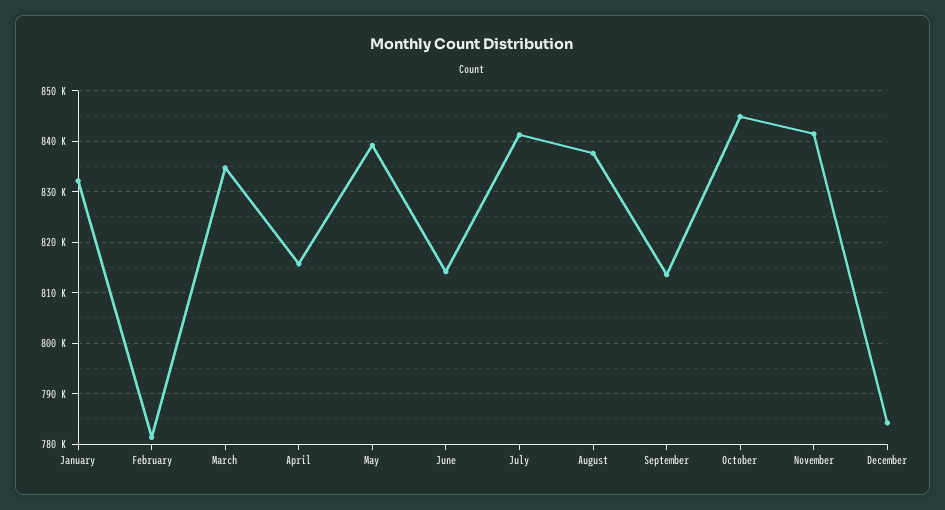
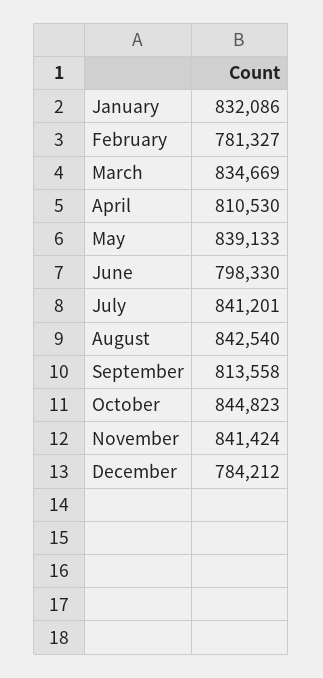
  {
    "January": 832086,
    "February": 781327,
    "March": 834669,
-   "April": 816000,
+   "April": 810530,
    "May": 839133,
-   "June": 814000,
+   "June": 798330,
    "July": 841201,
-   "August": 838000,
+   "August": 842540,
    "September": 813558,
    "October": 844823,
    "November": 841424,
    "December": 784212
  }

